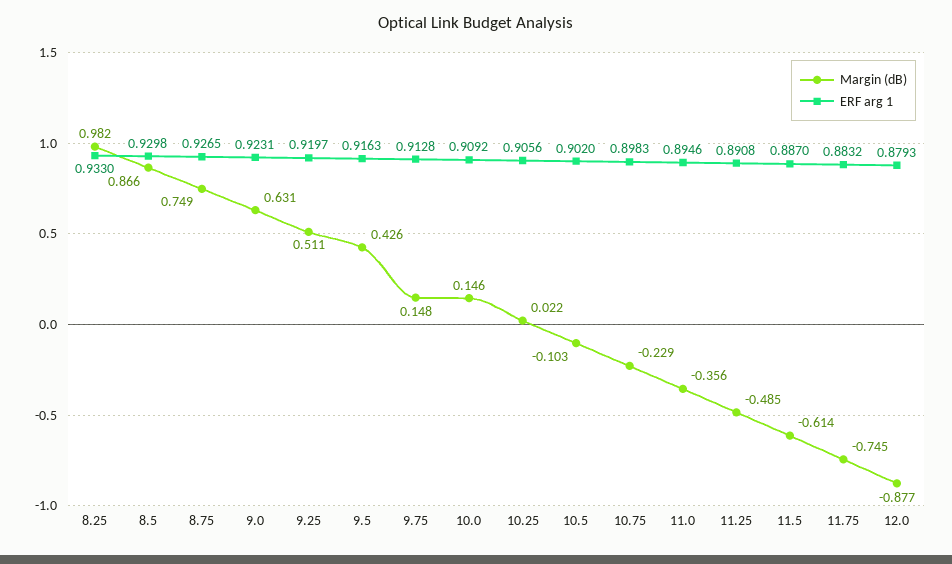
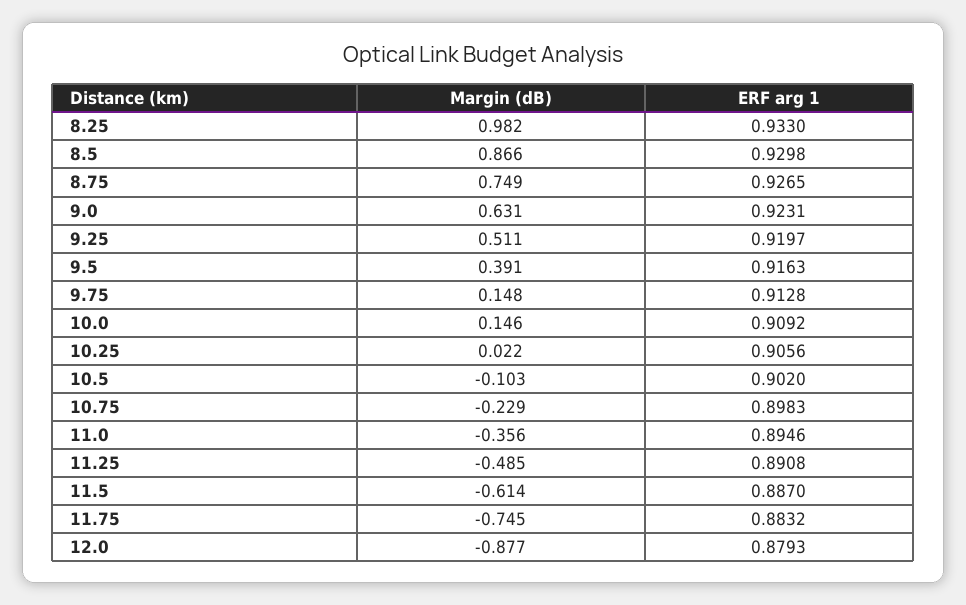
  {
    "Margin (dB)": {
      "8.25": 0.982,
      "8.5": 0.866,
      "8.75": 0.749,
      "9.0": 0.631,
      "9.25": 0.511,
-     "9.5": 0.426,
+     "9.5": 0.391,
      "9.75": 0.148,
      "10.0": 0.146,
      "10.25": 0.022,
      "10.5": -0.103,
      "10.75": -0.229,
      "11.0": -0.356,
      "11.25": -0.485,
      "11.5": -0.614,
      "11.75": -0.745,
      "12.0": -0.877
    },
    "ERF arg 1": {
      "8.25": 0.933,
      "8.5": 0.9298,
      "8.75": 0.9265,
      "9.0": 0.9231,
      "9.25": 0.9197,
      "9.5": 0.9163,
      "9.75": 0.9128,
      "10.0": 0.9092,
      "10.25": 0.9056,
      "10.5": 0.902,
      "10.75": 0.8983,
      "11.0": 0.8946,
      "11.25": 0.8908,
      "11.5": 0.887,
      "11.75": 0.8832,
      "12.0": 0.8793
    }
  }

